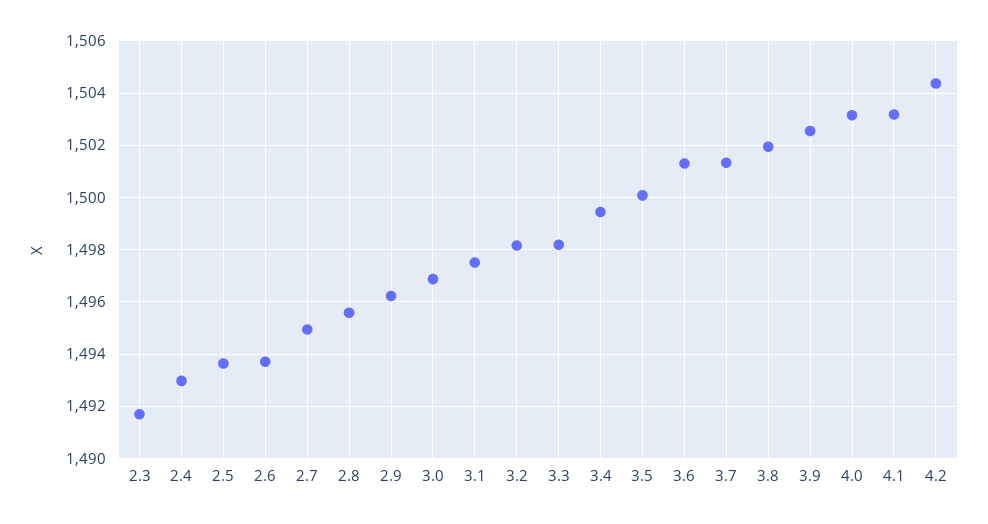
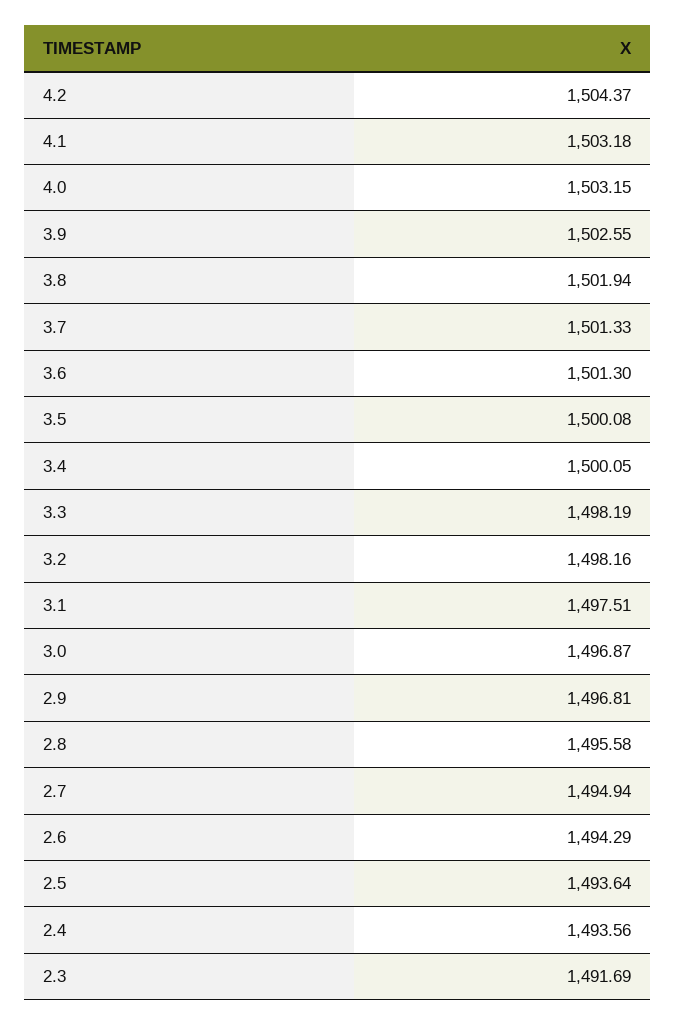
  {
    "2.3": 1491.69,
-   "2.4": 1493,
+   "2.4": 1493.56,
    "2.5": 1493.64,
-   "2.6": 1493.75,
+   "2.6": 1494.29,
    "2.7": 1494.94,
    "2.8": 1495.58,
-   "2.9": 1496.25,
+   "2.9": 1496.81,
    "3.0": 1496.87,
    "3.1": 1497.51,
    "3.2": 1498.16,
    "3.3": 1498.19,
-   "3.4": 1499.5,
+   "3.4": 1500.05,
    "3.5": 1500.08,
    "3.6": 1501.3,
    "3.7": 1501.33,
    "3.8": 1501.94,
    "3.9": 1502.55,
    "4.0": 1503.15,
    "4.1": 1503.18,
    "4.2": 1504.37
  }

